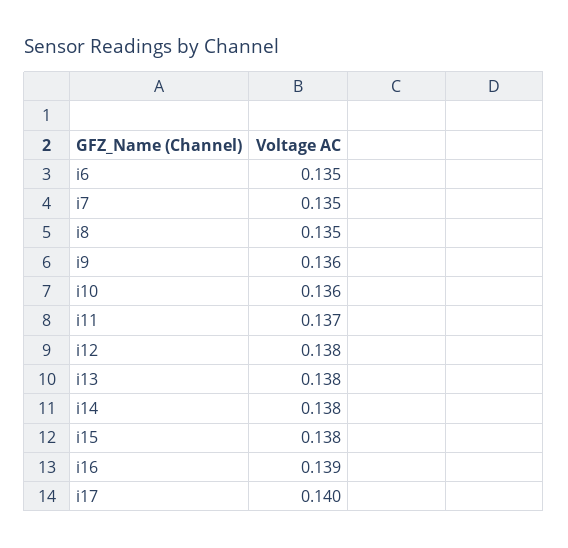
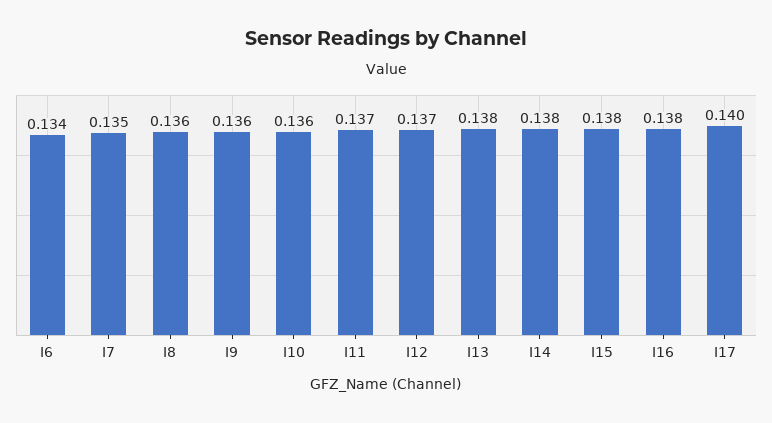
  {
-   "i6": 0.135,
+   "i6": 0.134,
    "i7": 0.135,
-   "i8": 0.135,
+   "i8": 0.136,
    "i9": 0.136,
    "i10": 0.136,
    "i11": 0.137,
-   "i12": 0.138,
+   "i12": 0.137,
    "i13": 0.138,
    "i14": 0.138,
    "i15": 0.138,
-   "i16": 0.139,
+   "i16": 0.138,
    "i17": 0.14
  }

